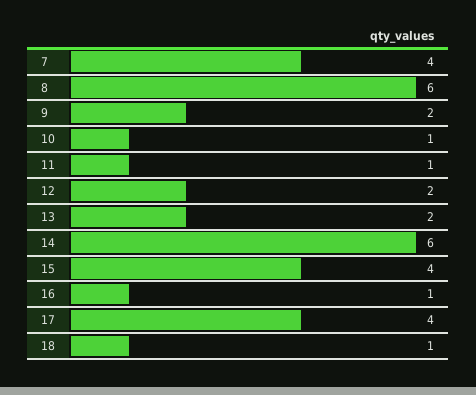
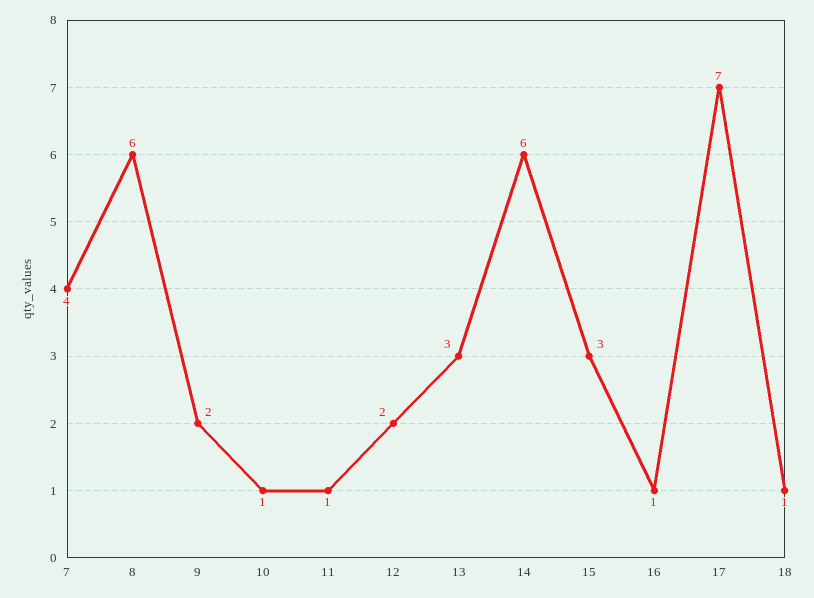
  {
    "7": 4,
    "8": 6,
    "9": 2,
    "10": 1,
    "11": 1,
    "12": 2,
-   "13": 2,
+   "13": 3,
    "14": 6,
-   "15": 4,
+   "15": 3,
    "16": 1,
-   "17": 4,
+   "17": 7,
    "18": 1
  }

